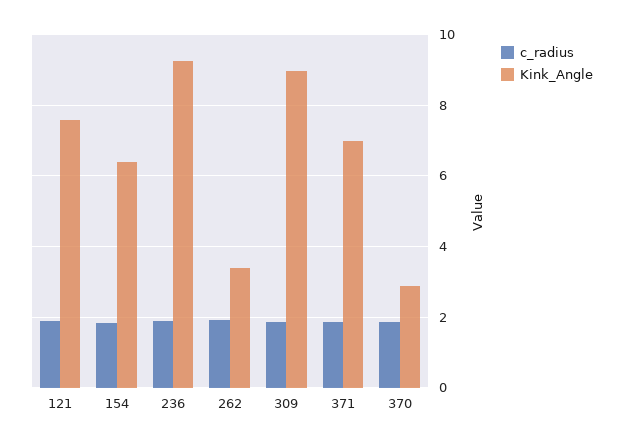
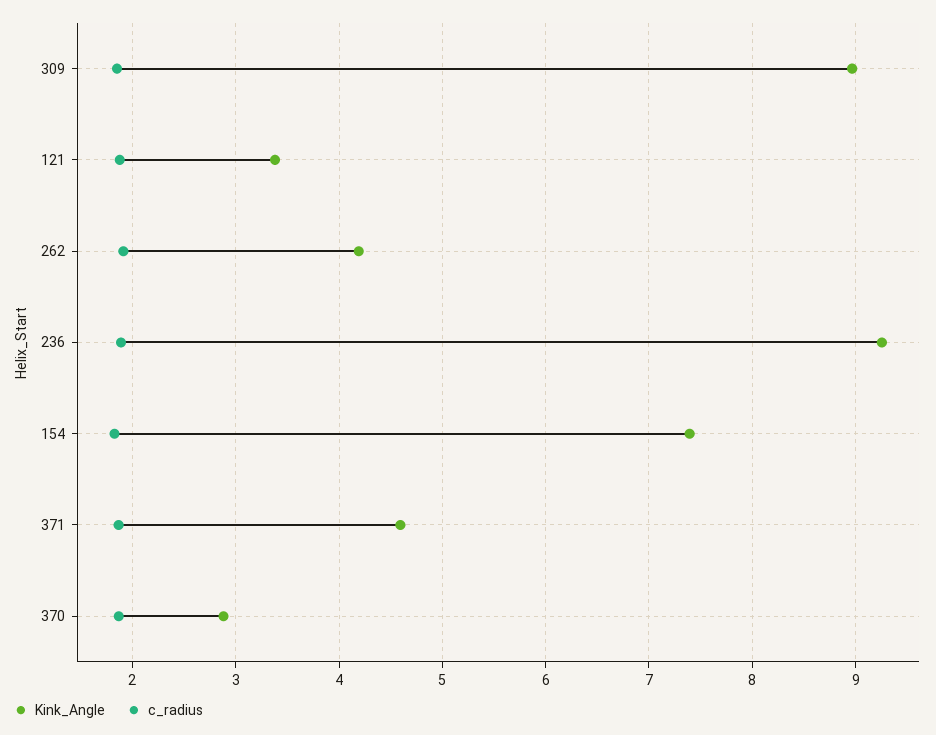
  {
    "c_radius": {
      "121": 1.9,
      "154": 1.8,
      "236": 1.9,
      "262": 1.9,
      "309": 1.9,
      "371": 1.9,
      "370": 1.9
    },
    "Kink_Angle": {
-     "121": 7.6,
+     "121": 3.4,
-     "154": 6.4,
+     "154": 7.4,
      "236": 9.3,
-     "262": 3.4,
+     "262": 4.2,
      "309": 9,
-     "371": 7,
+     "371": 4.6,
      "370": 2.9
    }
  }

